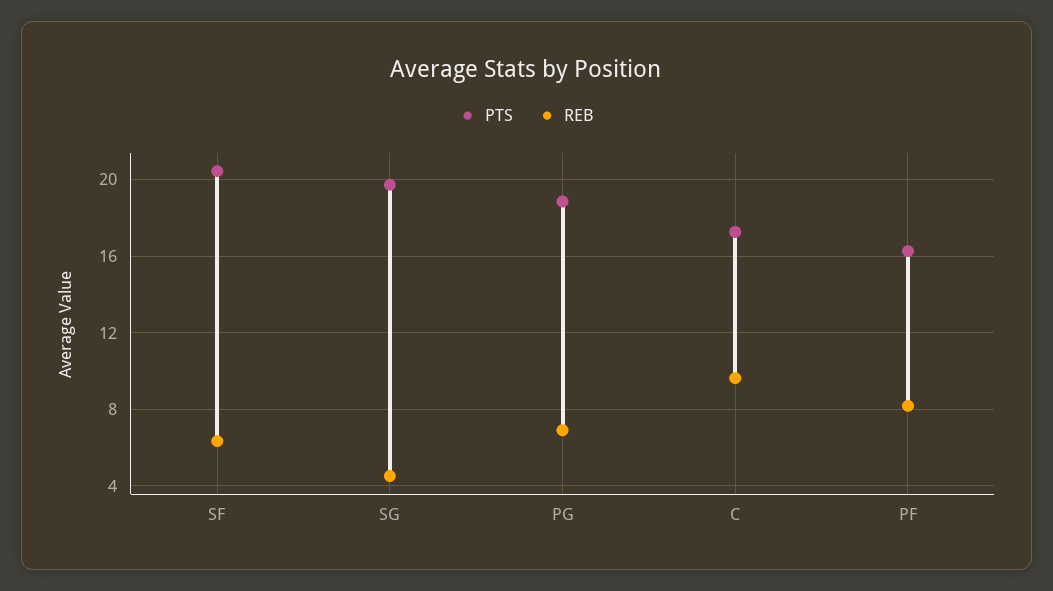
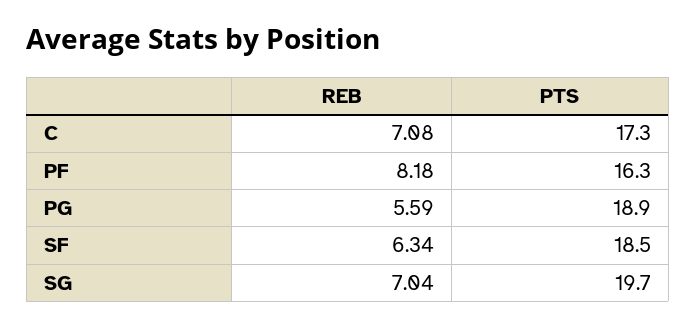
  {
    "PTS": {
-     "SF": 20.5,
+     "SF": 18.5,
      "SG": 19.7,
      "PG": 18.9,
      "C": 17.3,
      "PF": 16.3
    },
    "REB": {
      "SF": 6.34,
-     "SG": 4.5,
+     "SG": 7.04,
-     "PG": 7,
+     "PG": 5.59,
-     "C": 9.5,
+     "C": 7.08,
      "PF": 8.18
    }
  }

